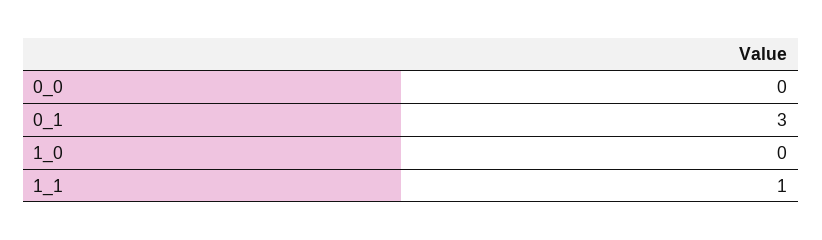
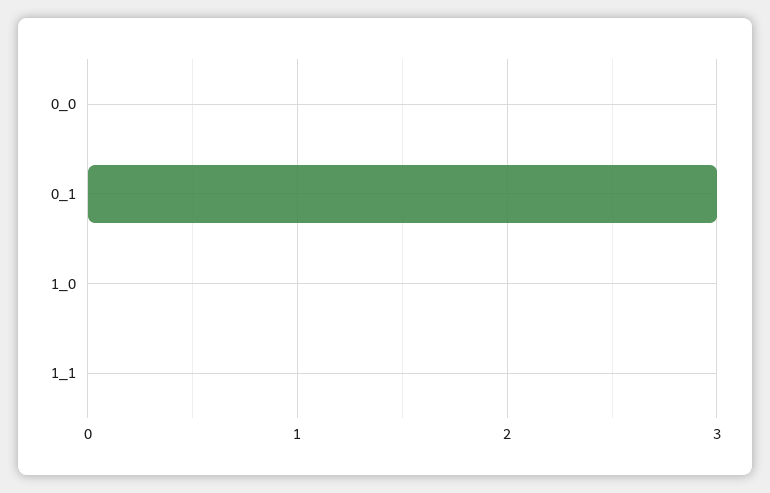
  {
    "0_0": 0,
    "0_1": 3,
    "1_0": 0,
-   "1_1": 1
+   "1_1": 0
  }

